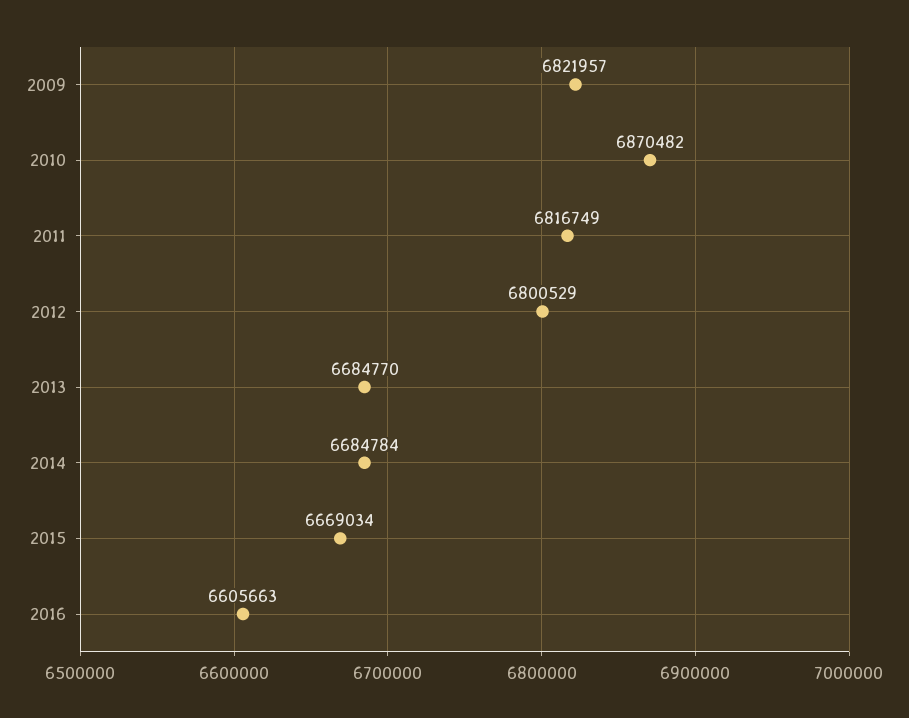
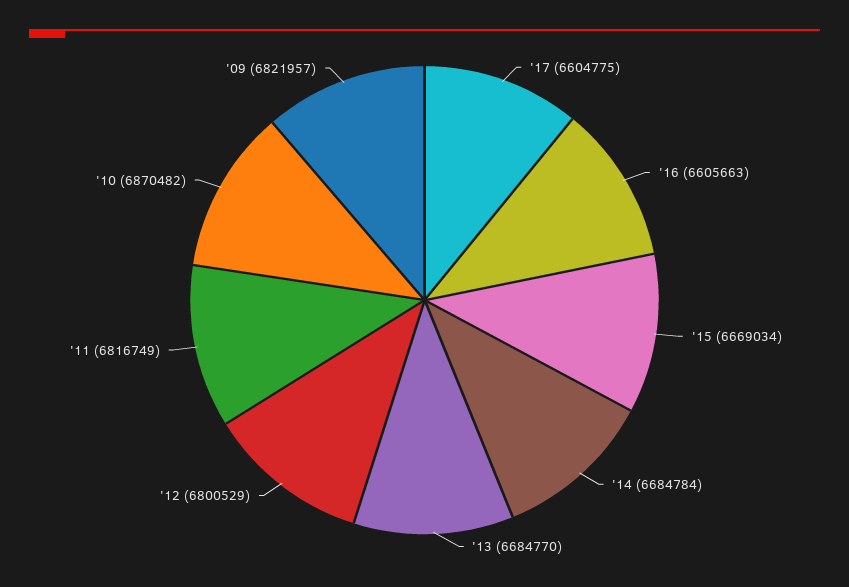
  {
    "2009": 6821957,
    "2010": 6870482,
    "2011": 6816749,
    "2012": 6800529,
    "2013": 6684770,
    "2014": 6684784,
    "2015": 6669034,
-   "2016": 6605663
+   "2016": 6605663,
+   "'17": 6604775
  }

